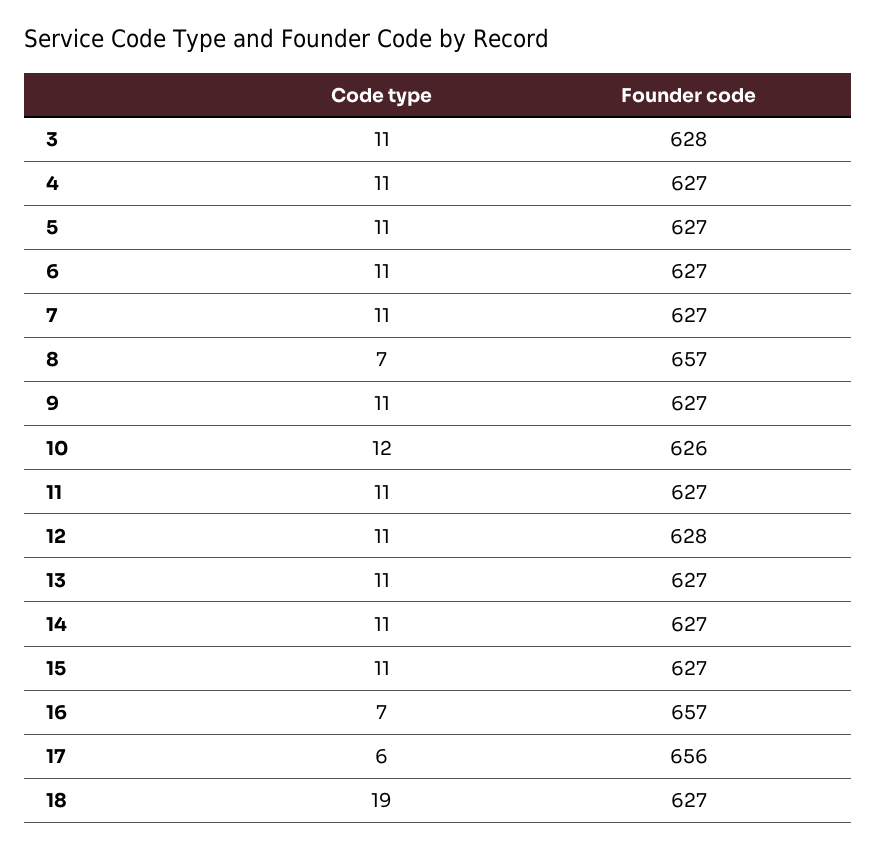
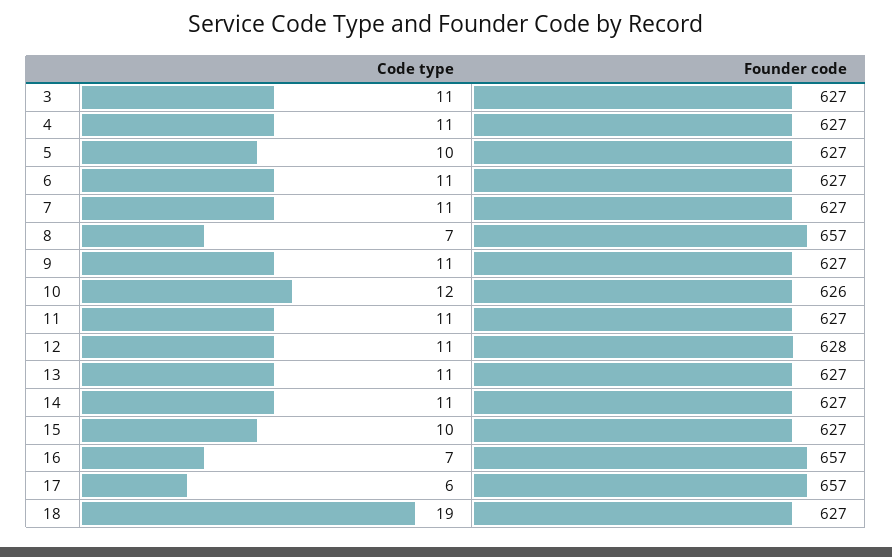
  {
    "Code type": {
      "3": 11,
      "4": 11,
-     "5": 11,
+     "5": 10,
      "6": 11,
      "7": 11,
      "8": 7,
      "9": 11,
      "10": 12,
      "11": 11,
      "12": 11,
      "13": 11,
      "14": 11,
-     "15": 11,
+     "15": 10,
      "16": 7,
      "17": 6,
      "18": 19
    },
    "Founder code": {
-     "3": 628,
+     "3": 627,
      "4": 627,
      "5": 627,
      "6": 627,
      "7": 627,
      "8": 657,
      "9": 627,
      "10": 626,
      "11": 627,
      "12": 628,
      "13": 627,
      "14": 627,
      "15": 627,
      "16": 657,
-     "17": 656,
+     "17": 657,
      "18": 627
    }
  }

